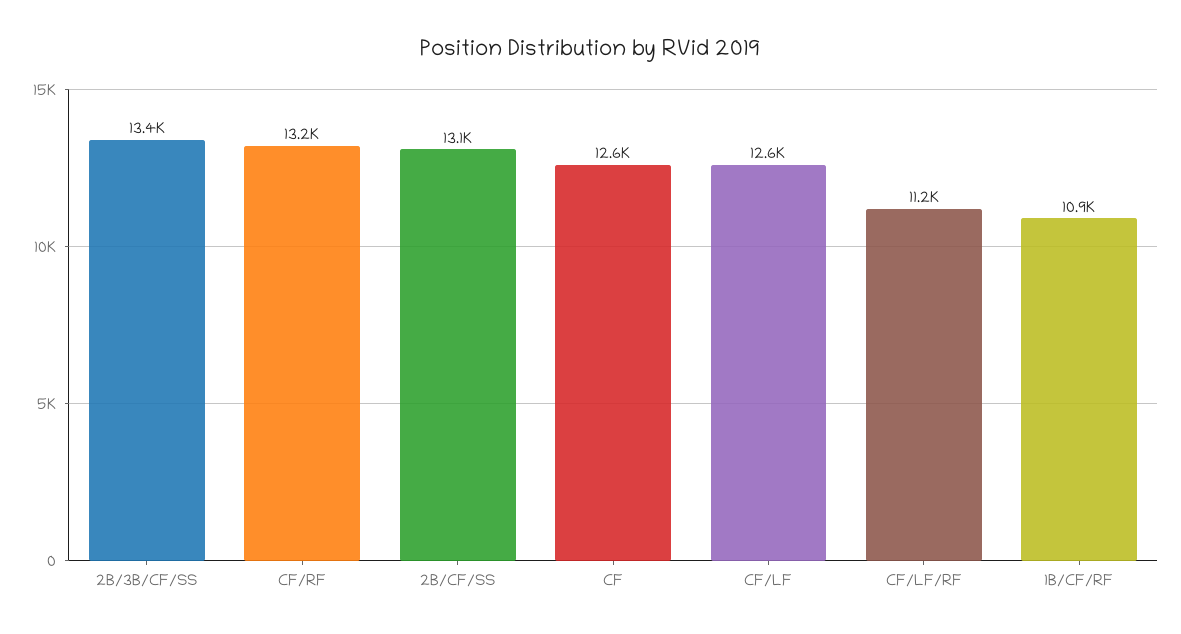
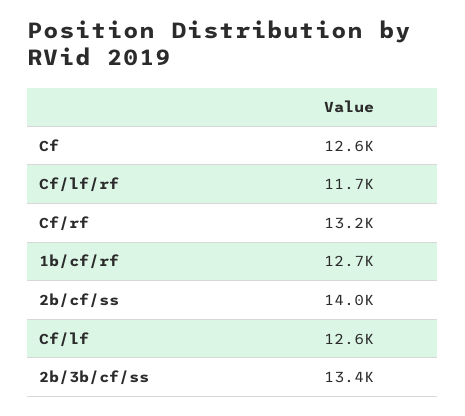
  {
    "2B/3B/CF/SS": 13400,
    "CF/RF": 13200,
-   "2B/CF/SS": 13100,
+   "2B/CF/SS": 14000,
    "CF": 12600,
    "CF/LF": 12600,
-   "CF/LF/RF": 11200,
+   "CF/LF/RF": 11700,
-   "1B/CF/RF": 10900
+   "1B/CF/RF": 12700
  }

